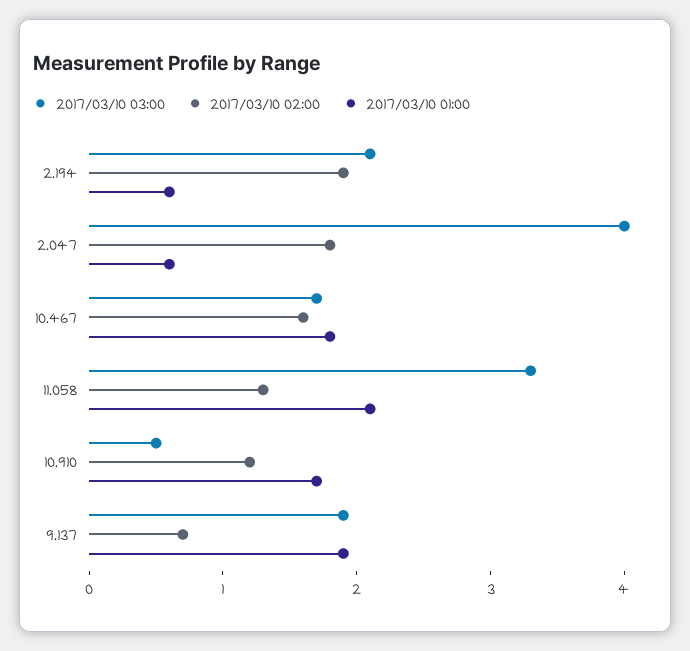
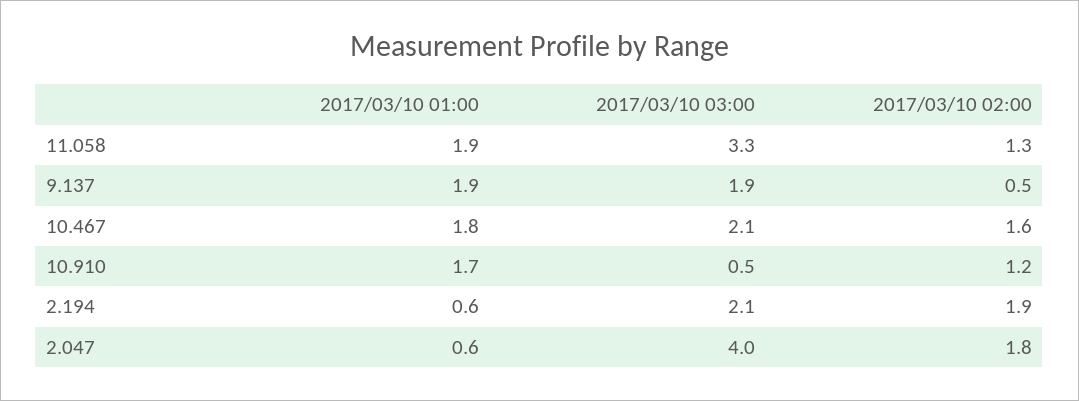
  {
    "2017/03/10 03:00": {
      "2.194": 2.1,
      "2.047": 4,
-     "10.467": 1.7,
+     "10.467": 2.1,
      "11.058": 3.3,
      "10.910": 0.5,
      "9.137": 1.9
    },
    "2017/03/10 02:00": {
      "2.194": 1.9,
      "2.047": 1.8,
      "10.467": 1.6,
      "11.058": 1.3,
      "10.910": 1.2,
-     "9.137": 0.7
+     "9.137": 0.5
    },
    "2017/03/10 01:00": {
      "2.194": 0.6,
      "2.047": 0.6,
      "10.467": 1.8,
-     "11.058": 2.1,
+     "11.058": 1.9,
      "10.910": 1.7,
      "9.137": 1.9
    }
  }

